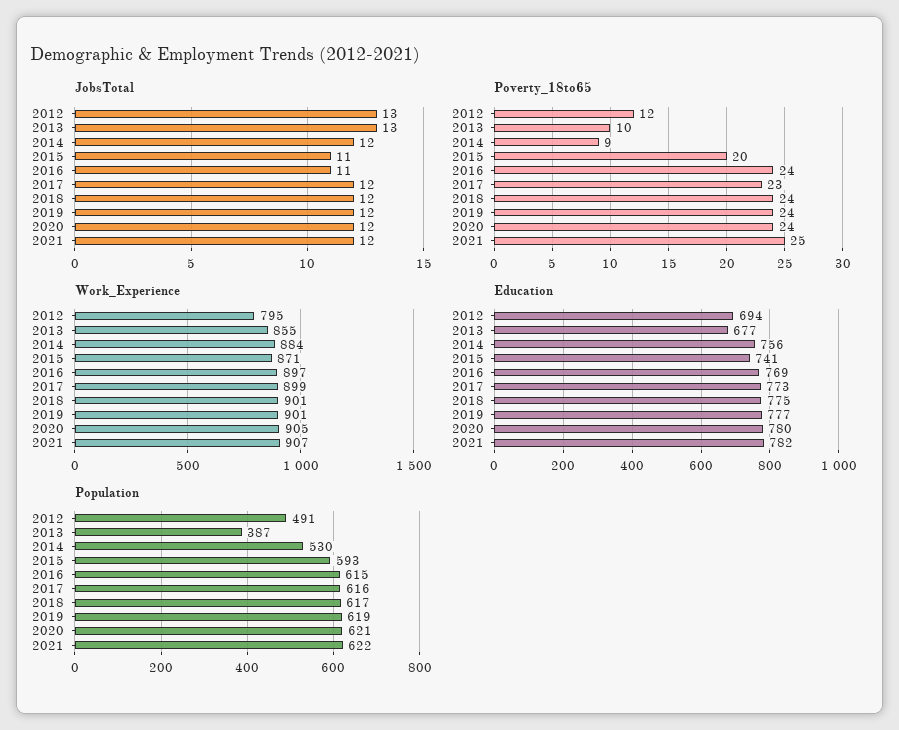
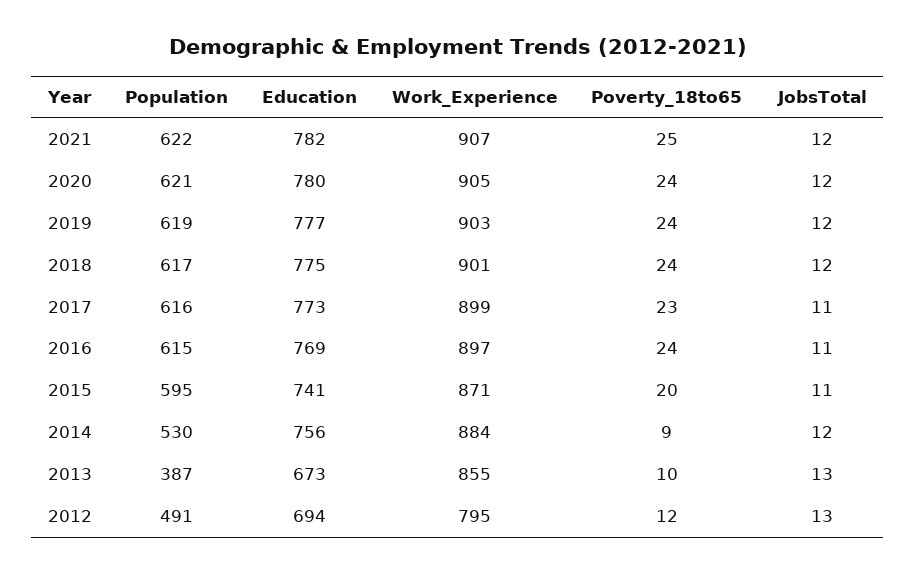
  {
    "JobsTotal": {
      "2012": 13,
      "2013": 13,
      "2014": 12,
      "2015": 11,
      "2016": 11,
-     "2017": 12,
+     "2017": 11,
      "2018": 12,
      "2019": 12,
      "2020": 12,
      "2021": 12
    },
    "Poverty_18to65": {
      "2012": 12,
      "2013": 10,
      "2014": 9,
      "2015": 20,
      "2016": 24,
      "2017": 23,
      "2018": 24,
      "2019": 24,
      "2020": 24,
      "2021": 25
    },
    "Work_Experience": {
      "2012": 795,
      "2013": 855,
      "2014": 884,
      "2015": 871,
      "2016": 897,
      "2017": 899,
      "2018": 901,
-     "2019": 901,
+     "2019": 903,
      "2020": 905,
      "2021": 907
    },
    "Education": {
      "2012": 694,
-     "2013": 677,
+     "2013": 673,
      "2014": 756,
      "2015": 741,
      "2016": 769,
      "2017": 773,
      "2018": 775,
      "2019": 777,
      "2020": 780,
      "2021": 782
    },
    "Population": {
      "2012": 491,
      "2013": 387,
      "2014": 530,
-     "2015": 593,
+     "2015": 595,
      "2016": 615,
      "2017": 616,
      "2018": 617,
      "2019": 619,
      "2020": 621,
      "2021": 622
    }
  }

